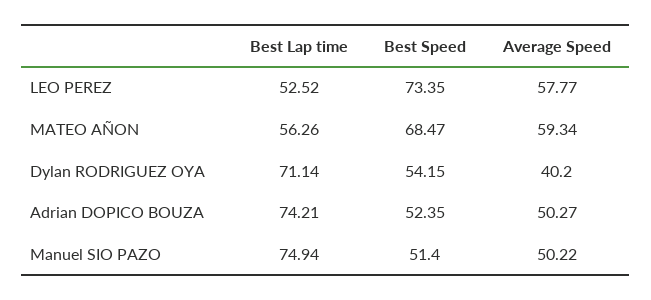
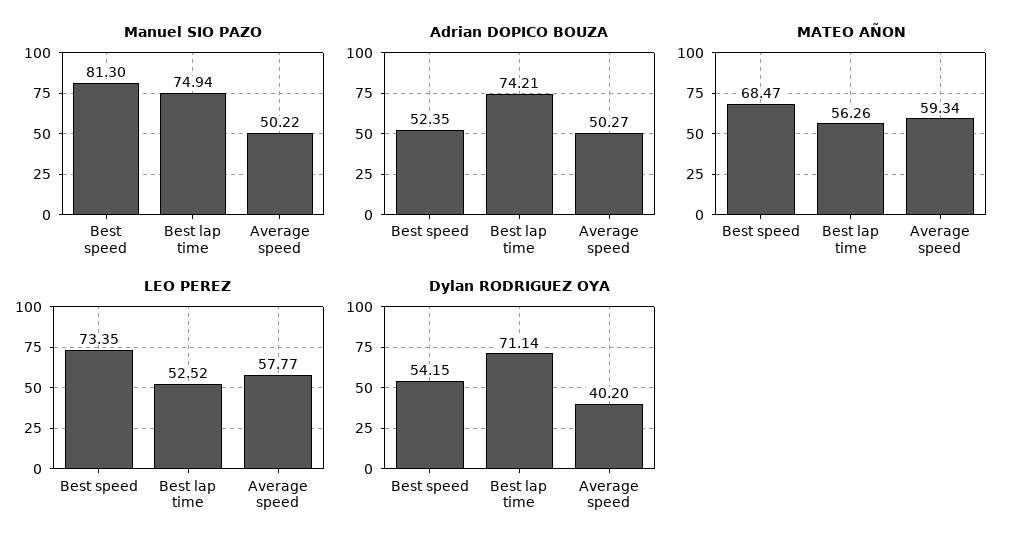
  {
    "LEO PEREZ": {
      "Best Lap time": 52.52,
      "Best Speed": 73.35,
      "Average Speed": 57.77
    },
    "MATEO AÑON": {
      "Best Lap time": 56.26,
      "Best Speed": 68.47,
      "Average Speed": 59.34
    },
    "Dylan RODRIGUEZ OYA": {
      "Best Lap time": 71.14,
      "Best Speed": 54.15,
      "Average Speed": 40.2
    },
    "Adrian DOPICO BOUZA": {
      "Best Lap time": 74.21,
      "Best Speed": 52.35,
      "Average Speed": 50.27
    },
    "Manuel SIO PAZO": {
      "Best Lap time": 74.94,
-     "Best Speed": 51.4,
+     "Best Speed": 81.3,
      "Average Speed": 50.22
    }
  }

